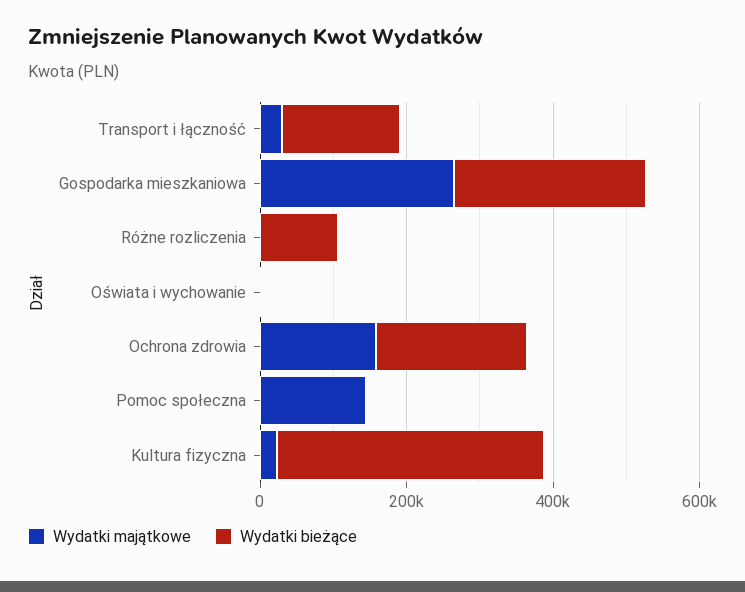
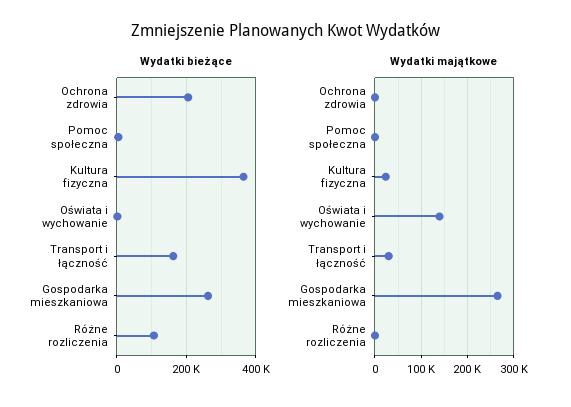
  {
    "Wydatki majątkowe": {
      "Transport i łączność": 20000,
      "Gospodarka mieszkaniowa": 260000,
      "Różne rozliczenia": 0,
-     "Oświata i wychowanie": 0,
+     "Oświata i wychowanie": 140000,
-     "Ochrona zdrowia": 150000,
+     "Ochrona zdrowia": 0,
-     "Pomoc społeczna": 150000,
+     "Pomoc społeczna": 0,
      "Kultura fizyczna": 20000
    },
    "Wydatki bieżące": {
      "Transport i łączność": 160000,
      "Gospodarka mieszkaniowa": 260000,
      "Różne rozliczenia": 100000,
      "Oświata i wychowanie": 0,
      "Ochrona zdrowia": 200000,
      "Pomoc społeczna": 0,
      "Kultura fizyczna": 360000
    }
  }

